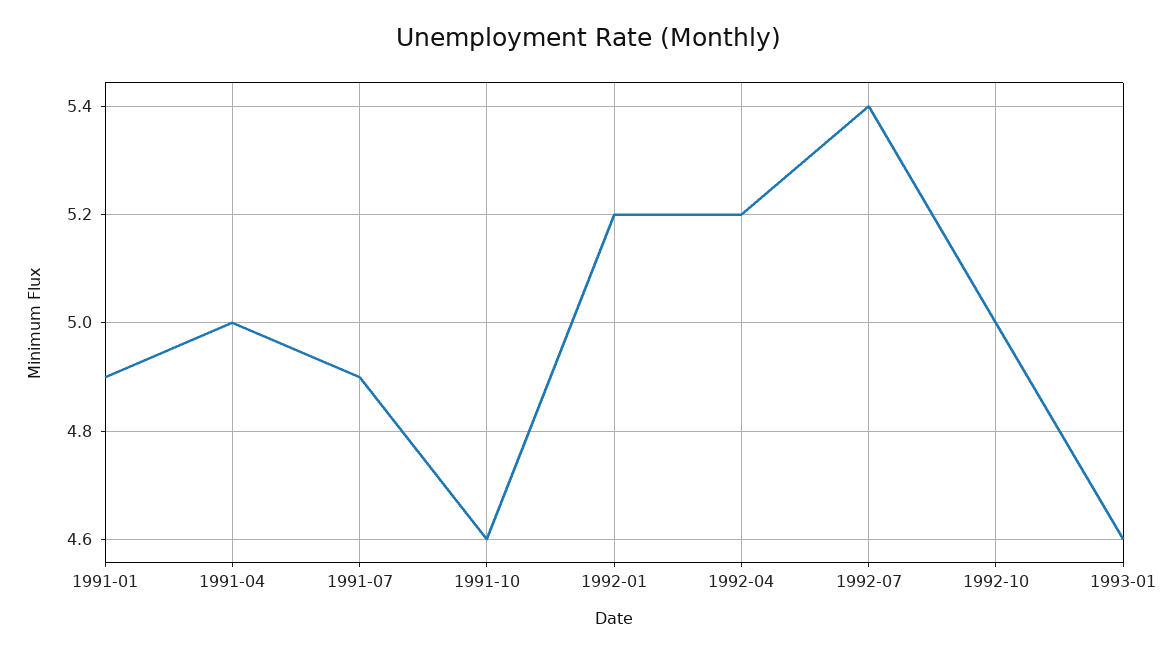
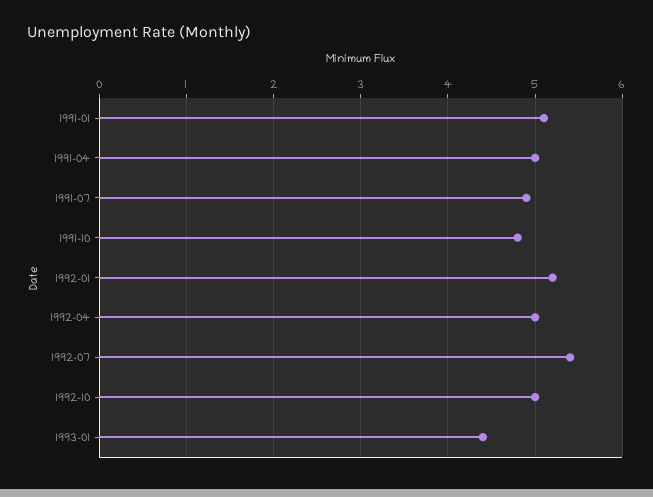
  {
-   "1991-01": 4.9,
+   "1991-01": 5.1,
    "1991-04": 5,
    "1991-07": 4.9,
-   "1991-10": 4.6,
+   "1991-10": 4.8,
    "1992-01": 5.2,
-   "1992-04": 5.2,
+   "1992-04": 5,
    "1992-07": 5.4,
    "1992-10": 5,
-   "1993-01": 4.6
+   "1993-01": 4.4
  }

